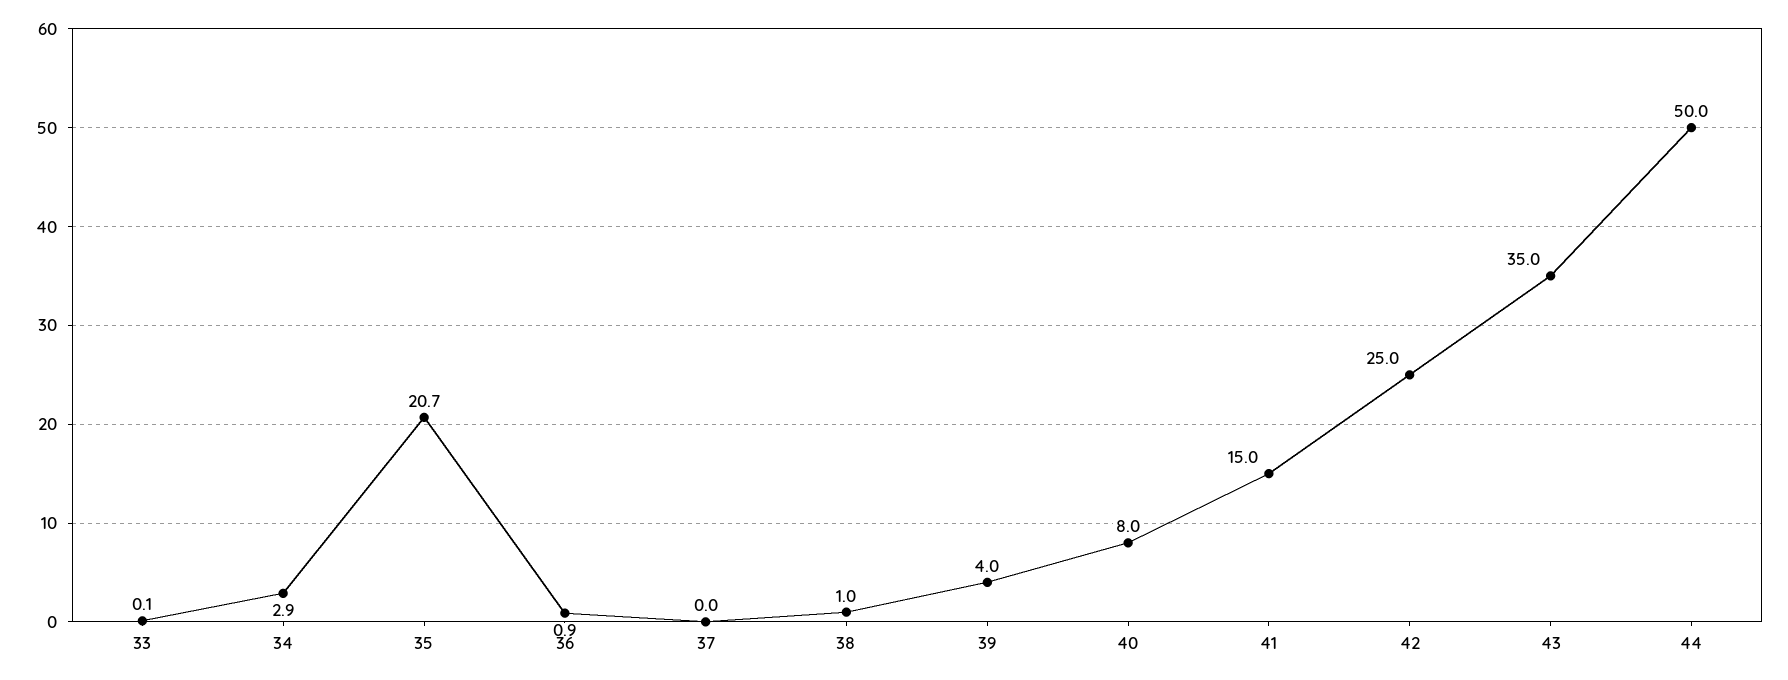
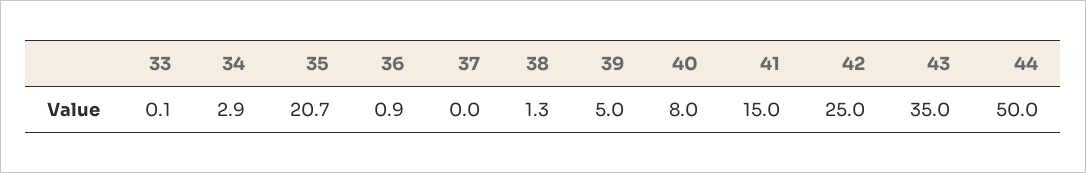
  {
    "33": 0.1,
    "34": 2.9,
    "35": 20.7,
    "36": 0.9,
    "37": 0,
-   "38": 1,
+   "38": 1.3,
-   "39": 4,
+   "39": 5,
    "40": 8,
    "41": 15,
    "42": 25,
    "43": 35,
    "44": 50
  }

